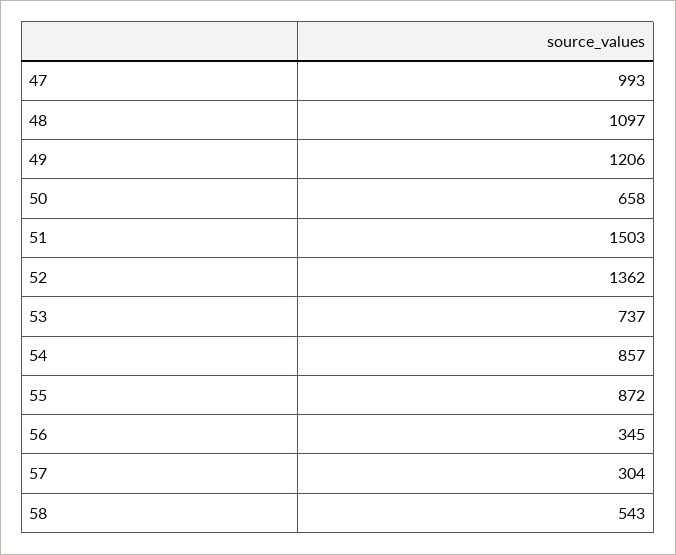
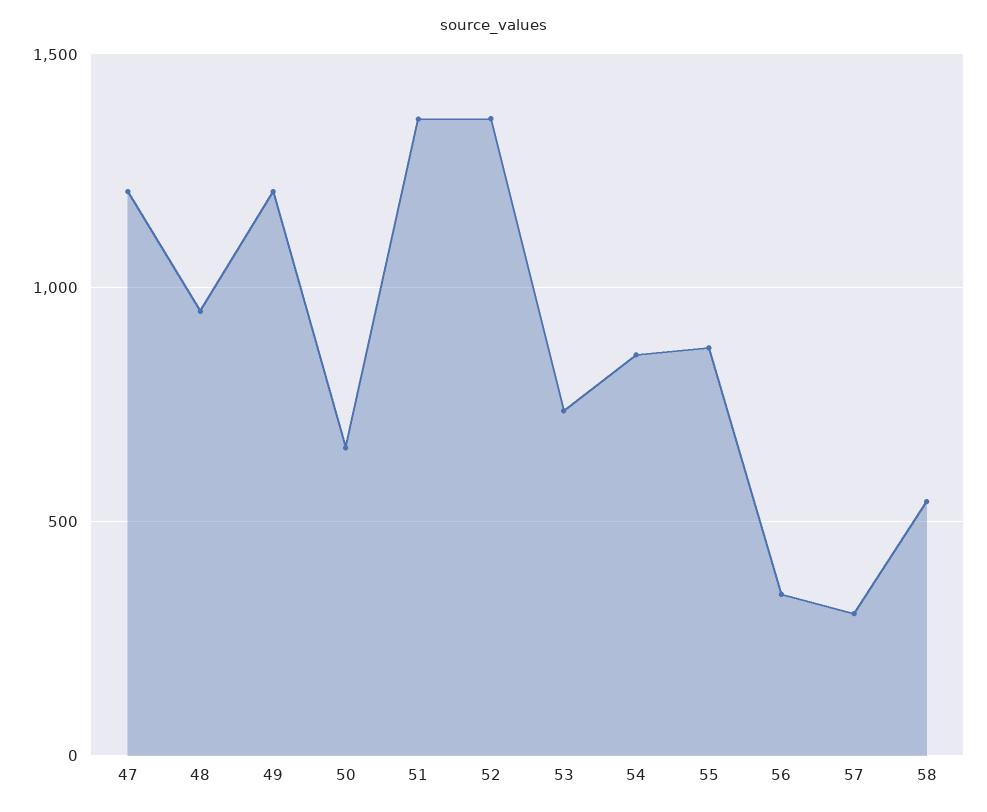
  {
-   "47": 993,
+   "47": 1200,
-   "48": 1097,
+   "48": 950,
    "49": 1206,
    "50": 658,
-   "51": 1503,
+   "51": 1350,
    "52": 1362,
    "53": 737,
    "54": 857,
    "55": 872,
    "56": 345,
    "57": 304,
    "58": 543
  }

